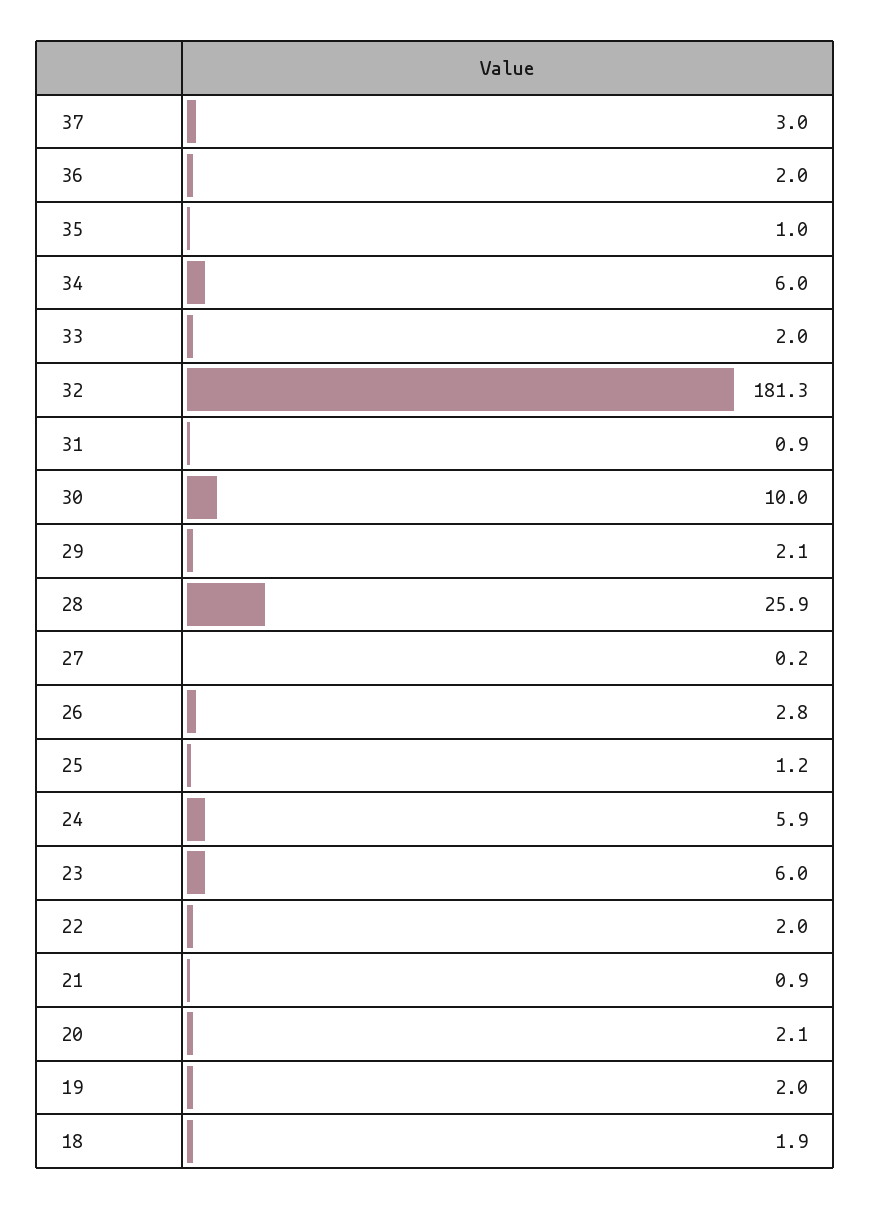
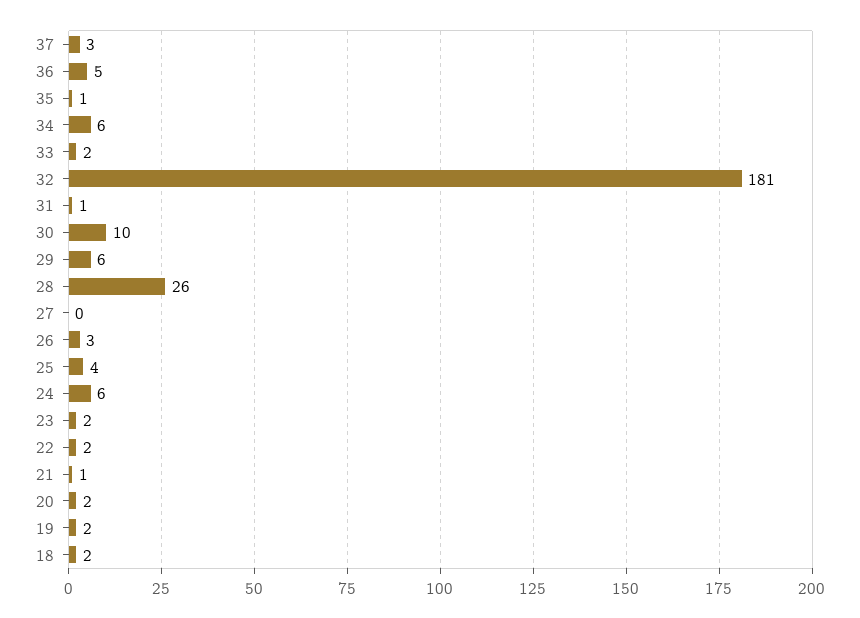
  {
    "37": 3,
-   "36": 2,
+   "36": 5,
    "35": 1,
    "34": 6,
    "33": 2,
    "32": 181.3,
    "31": 0.9,
    "30": 10,
-   "29": 2.1,
+   "29": 6,
    "28": 25.9,
    "27": 0.2,
    "26": 2.8,
-   "25": 1.2,
+   "25": 4,
    "24": 5.9,
-   "23": 6,
+   "23": 2,
    "22": 2,
    "21": 0.9,
    "20": 2.1,
    "19": 2,
    "18": 1.9
  }

